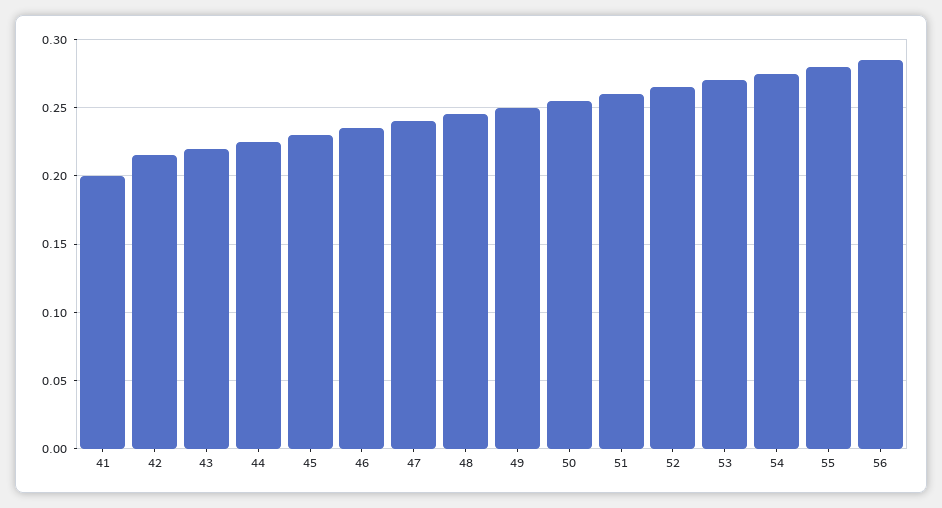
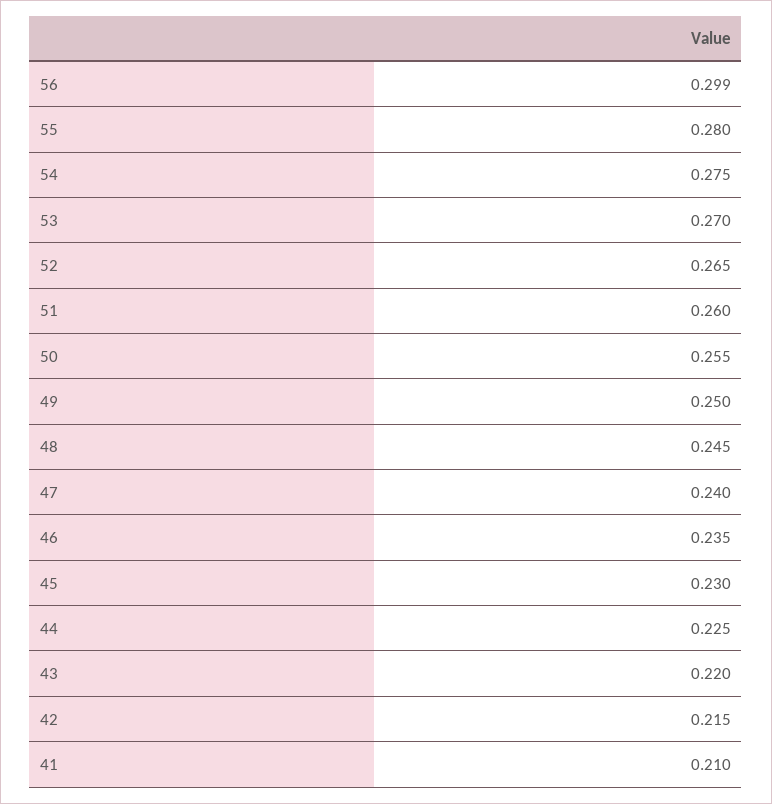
  {
-   "41": 0.2,
+   "41": 0.21,
    "42": 0.215,
    "43": 0.22,
    "44": 0.225,
    "45": 0.23,
    "46": 0.235,
    "47": 0.24,
    "48": 0.245,
    "49": 0.25,
    "50": 0.255,
    "51": 0.26,
    "52": 0.265,
    "53": 0.27,
    "54": 0.275,
    "55": 0.28,
-   "56": 0.285
+   "56": 0.299
  }

